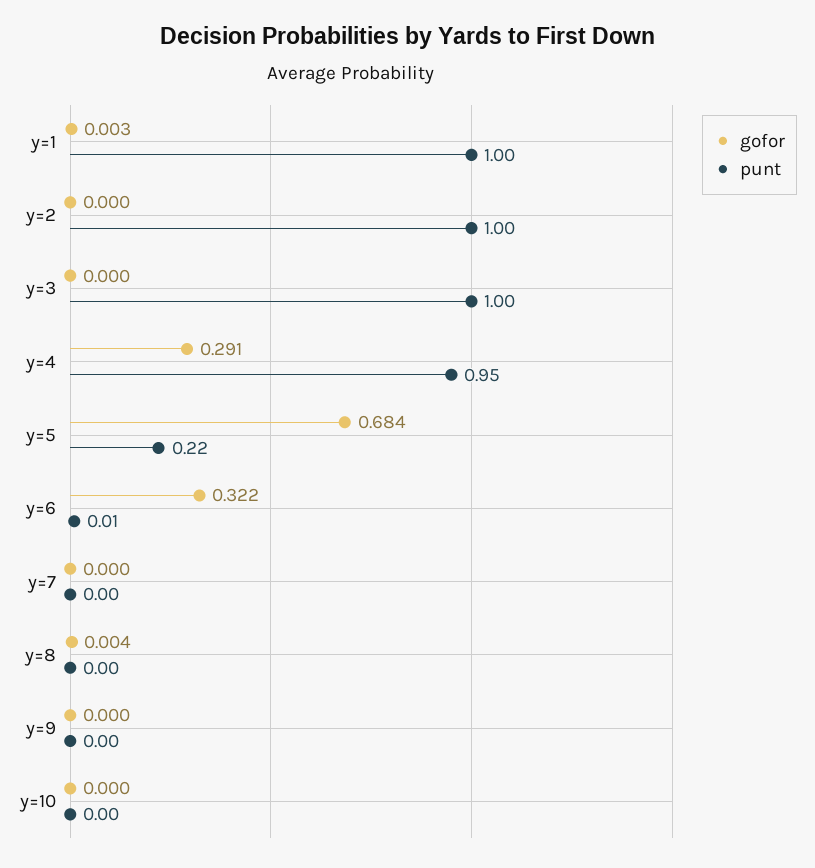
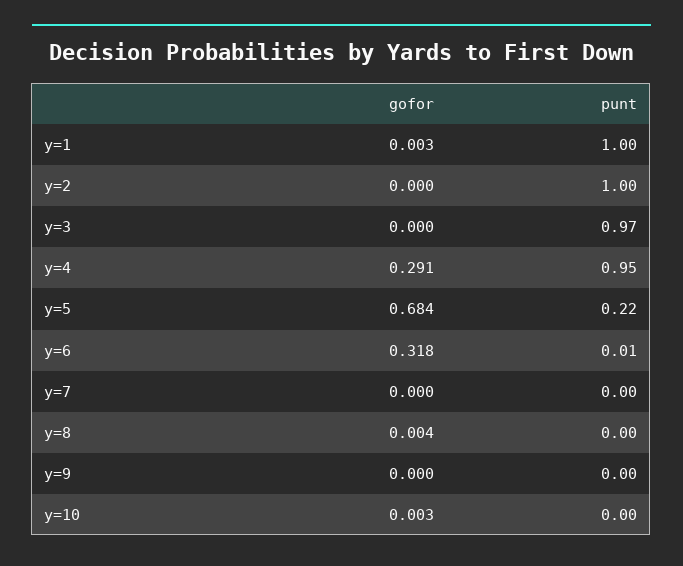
  {
    "gofor": {
      "y=1": 0.003,
      "y=2": 0,
      "y=3": 0,
      "y=4": 0.291,
      "y=5": 0.684,
-     "y=6": 0.322,
+     "y=6": 0.318,
      "y=7": 0,
      "y=8": 0.004,
      "y=9": 0,
-     "y=10": 0
+     "y=10": 0.003
    },
    "punt": {
      "y=1": 1,
      "y=2": 1,
-     "y=3": 1,
+     "y=3": 0.97,
      "y=4": 0.95,
      "y=5": 0.22,
      "y=6": 0.01,
      "y=7": 0,
      "y=8": 0,
      "y=9": 0,
      "y=10": 0
    }
  }

